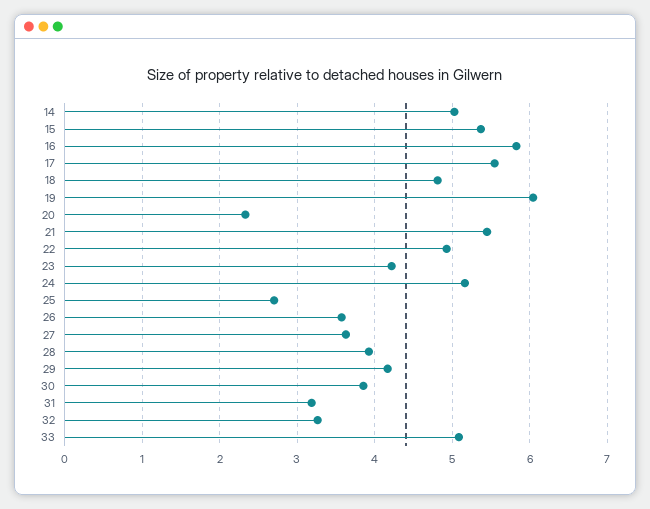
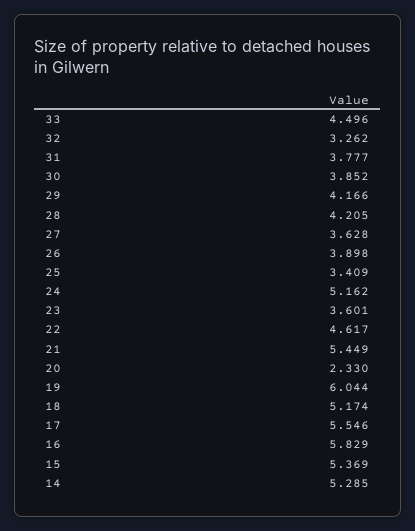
  {
-   "14": 5,
+   "14": 5.285,
    "15": 5.369,
    "16": 5.829,
    "17": 5.546,
-   "18": 4.8,
+   "18": 5.174,
    "19": 6.044,
    "20": 2.33,
    "21": 5.449,
-   "22": 4.9,
+   "22": 4.617,
-   "23": 4.2,
+   "23": 3.601,
    "24": 5.162,
-   "25": 2.7,
+   "25": 3.409,
-   "26": 3.6,
+   "26": 3.898,
    "27": 3.628,
-   "28": 3.9,
+   "28": 4.205,
    "29": 4.166,
    "30": 3.852,
-   "31": 3.2,
+   "31": 3.777,
    "32": 3.262,
-   "33": 5.1
+   "33": 4.496
  }

